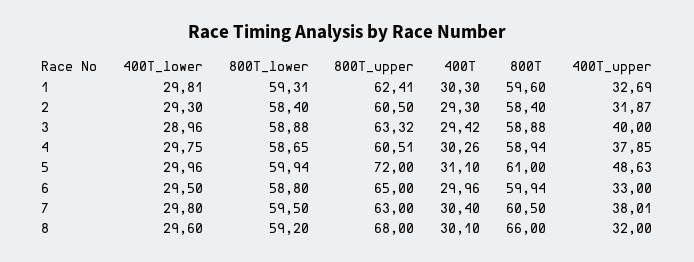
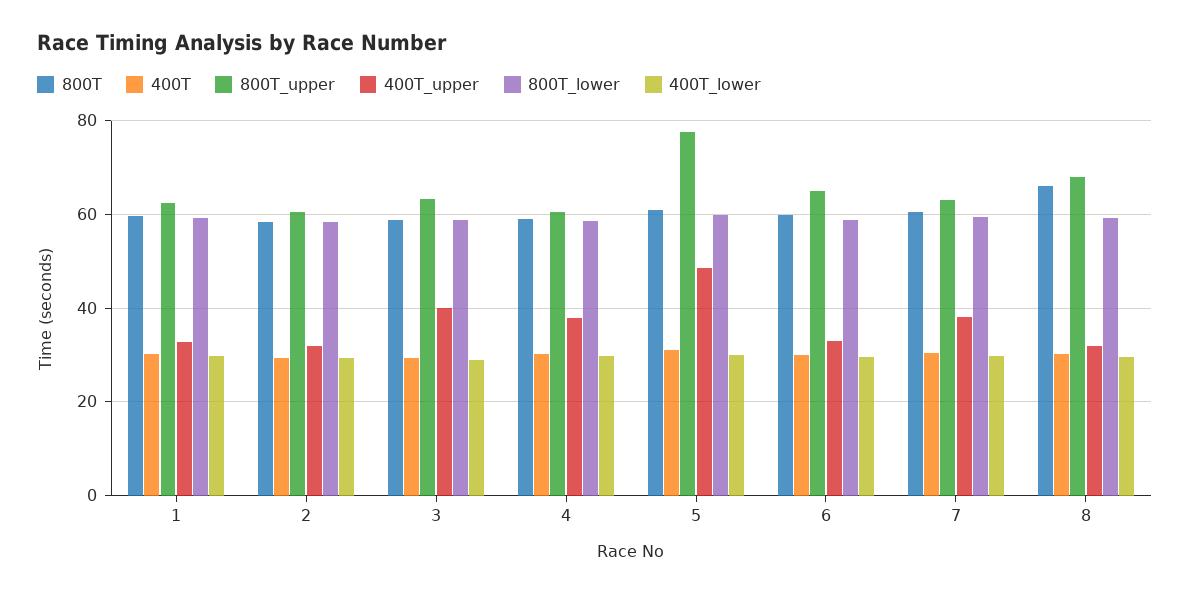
  {
    "400T_lower": {
      "1": 29.81,
      "2": 29.3,
      "3": 28.96,
      "4": 29.75,
      "5": 29.96,
      "6": 29.5,
      "7": 29.8,
      "8": 29.6
    },
    "800T_lower": {
      "1": 59.31,
      "2": 58.4,
      "3": 58.88,
      "4": 58.65,
      "5": 59.94,
      "6": 58.8,
      "7": 59.5,
      "8": 59.2
    },
    "800T_upper": {
      "1": 62.41,
      "2": 60.5,
      "3": 63.32,
      "4": 60.51,
-     "5": 72,
+     "5": 78,
      "6": 65,
      "7": 63,
      "8": 68
    },
    "400T": {
      "1": 30.3,
      "2": 29.3,
      "3": 29.42,
      "4": 30.26,
      "5": 31.1,
      "6": 29.96,
      "7": 30.4,
      "8": 30.1
    },
    "800T": {
      "1": 59.6,
      "2": 58.4,
      "3": 58.88,
      "4": 58.94,
      "5": 61,
      "6": 59.94,
      "7": 60.5,
      "8": 66
    },
    "400T_upper": {
      "1": 32.69,
      "2": 31.87,
      "3": 40,
      "4": 37.85,
      "5": 48.63,
      "6": 33,
      "7": 38.01,
      "8": 32
    }
  }

